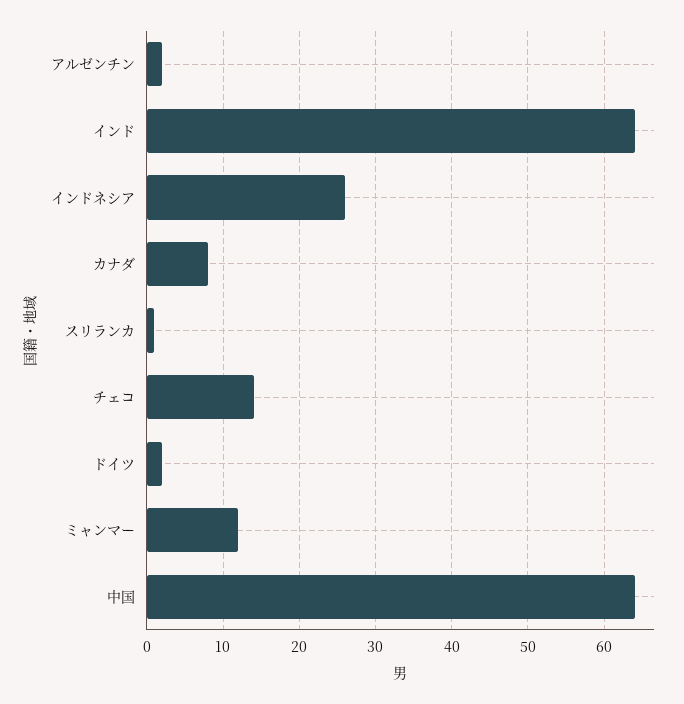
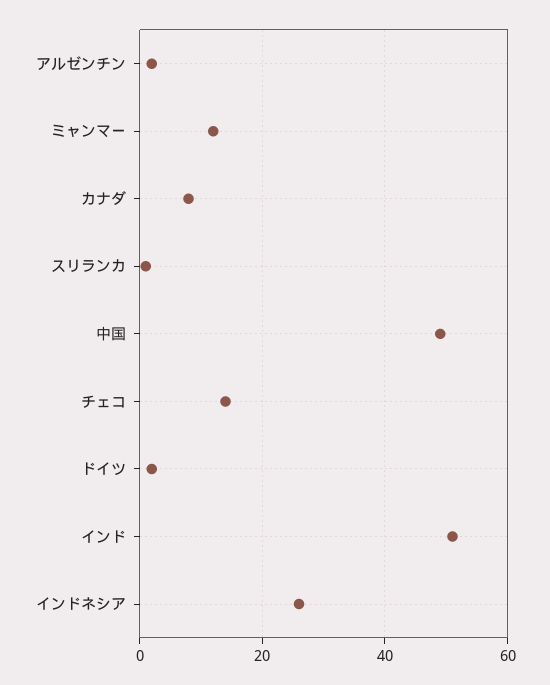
  {
    "アルゼンチン": 2,
-   "インド": 64,
+   "インド": 50,
    "インドネシア": 26,
    "カナダ": 8,
    "スリランカ": 1,
    "チェコ": 14,
    "ドイツ": 2,
    "ミャンマー": 12,
-   "中国": 64
+   "中国": 50
  }

